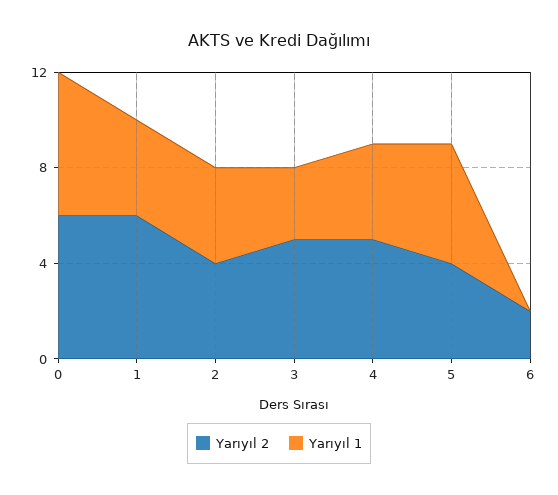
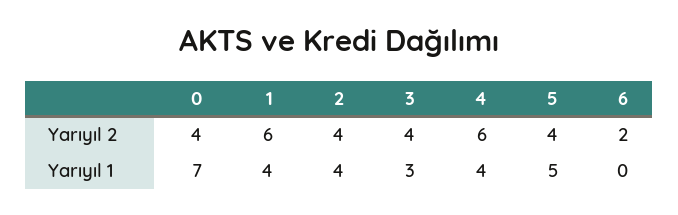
  {
    "Yarıyıl 2": {
-     "0": 6,
+     "0": 4,
      "1": 6,
      "2": 4,
-     "3": 5,
+     "3": 4,
-     "4": 5,
+     "4": 6,
      "5": 4,
      "6": 2
    },
    "Yarıyıl 1": {
-     "0": 6,
+     "0": 7,
      "1": 4,
      "2": 4,
      "3": 3,
      "4": 4,
      "5": 5,
      "6": 0
    }
  }

